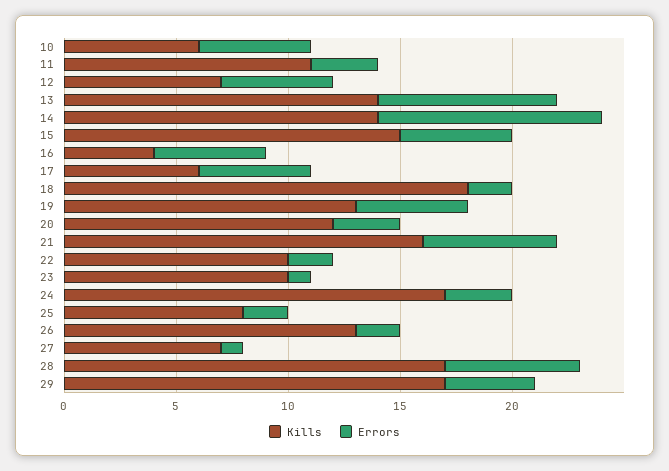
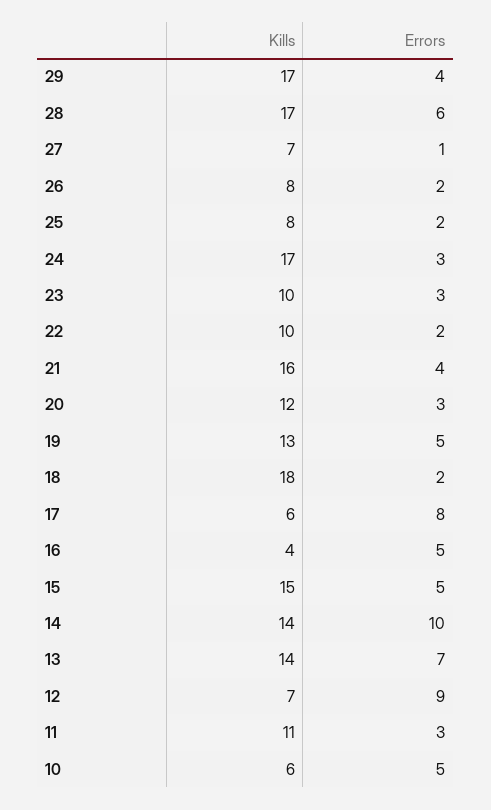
  {
    "Kills": {
      "10": 6,
      "11": 11,
      "12": 7,
      "13": 14,
      "14": 14,
      "15": 15,
      "16": 4,
      "17": 6,
      "18": 18,
      "19": 13,
      "20": 12,
      "21": 16,
      "22": 10,
      "23": 10,
      "24": 17,
      "25": 8,
-     "26": 13,
+     "26": 8,
      "27": 7,
      "28": 17,
      "29": 17
    },
    "Errors": {
      "10": 5,
      "11": 3,
-     "12": 5,
+     "12": 9,
-     "13": 8,
+     "13": 7,
      "14": 10,
      "15": 5,
      "16": 5,
-     "17": 5,
+     "17": 8,
      "18": 2,
      "19": 5,
      "20": 3,
-     "21": 6,
+     "21": 4,
      "22": 2,
-     "23": 1,
+     "23": 3,
      "24": 3,
      "25": 2,
      "26": 2,
      "27": 1,
      "28": 6,
      "29": 4
    }
  }

